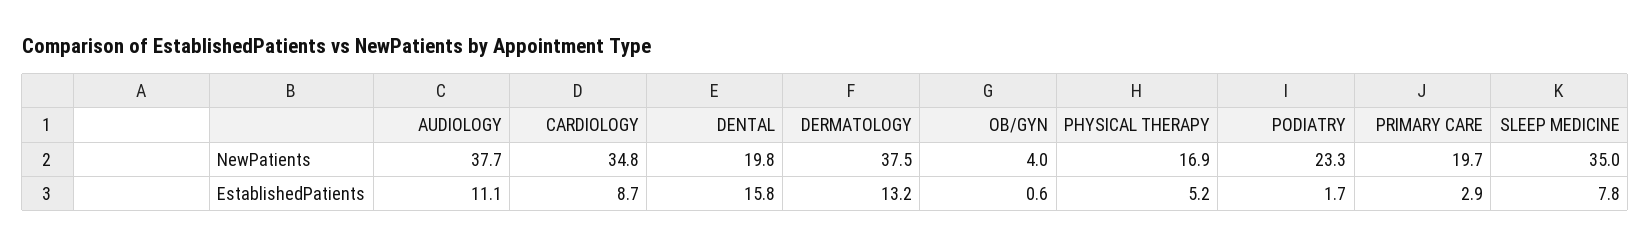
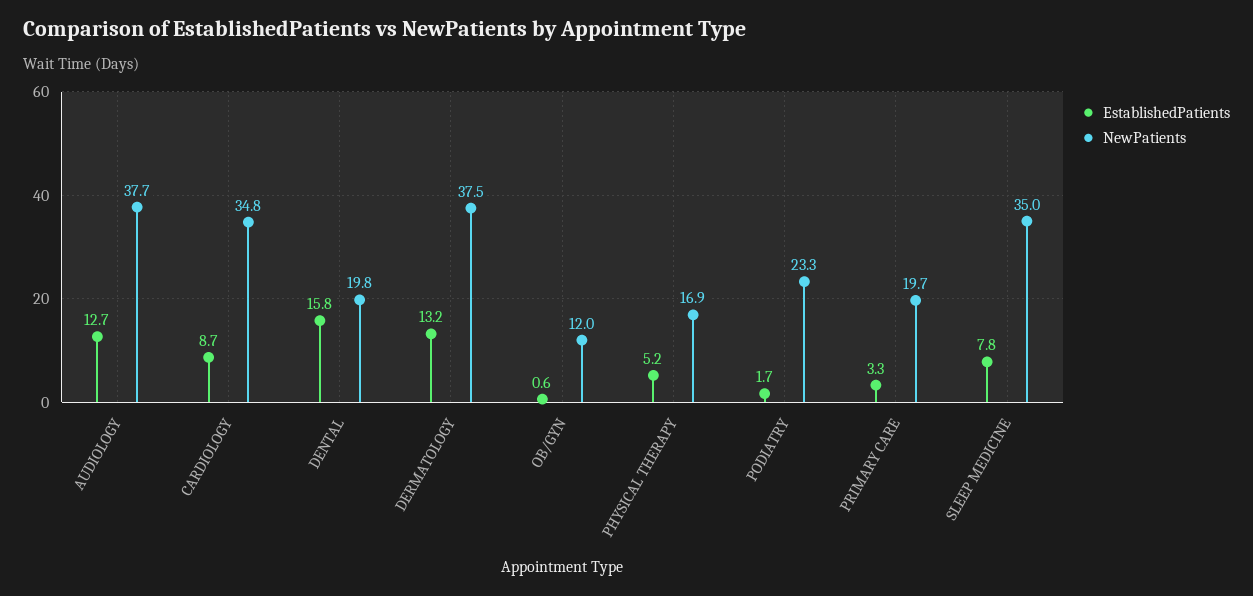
  {
    "NewPatients": {
      "AUDIOLOGY": 37.7,
      "CARDIOLOGY": 34.8,
      "DENTAL": 19.8,
      "DERMATOLOGY": 37.5,
-     "OB/GYN": 4,
+     "OB/GYN": 12,
      "PHYSICAL THERAPY": 16.9,
      "PODIATRY": 23.3,
      "PRIMARY CARE": 19.7,
      "SLEEP MEDICINE": 35
    },
    "EstablishedPatients": {
-     "AUDIOLOGY": 11.1,
+     "AUDIOLOGY": 12.7,
      "CARDIOLOGY": 8.7,
      "DENTAL": 15.8,
      "DERMATOLOGY": 13.2,
      "OB/GYN": 0.6,
      "PHYSICAL THERAPY": 5.2,
      "PODIATRY": 1.7,
-     "PRIMARY CARE": 2.9,
+     "PRIMARY CARE": 3.3,
      "SLEEP MEDICINE": 7.8
    }
  }

